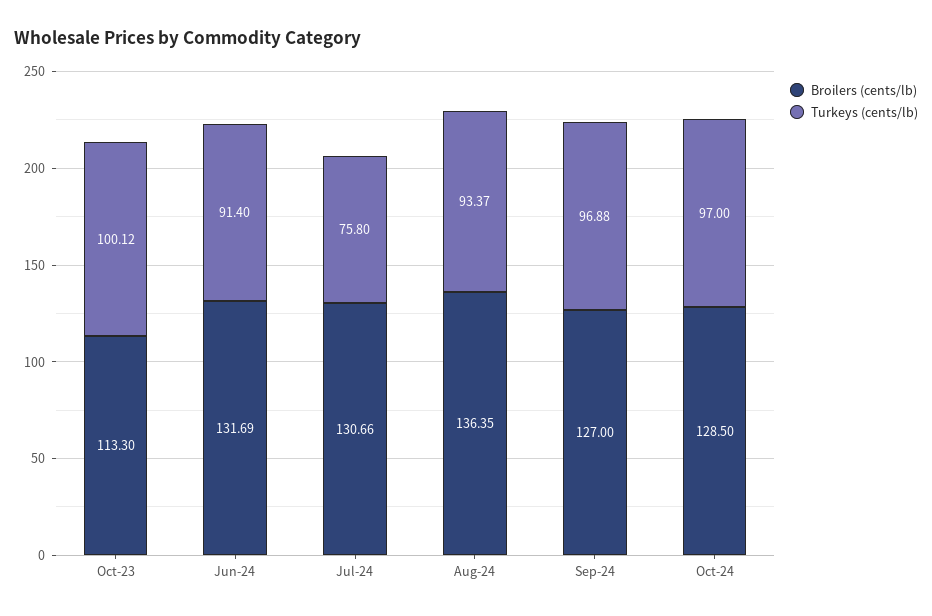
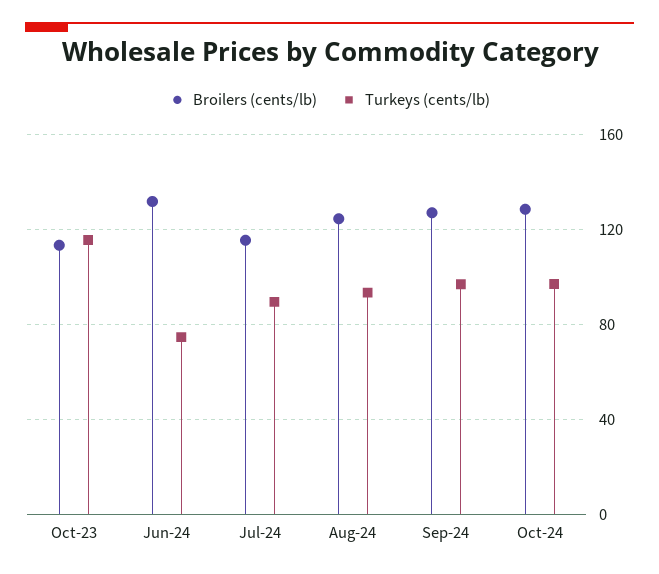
  {
    "Broilers (cents/lb)": {
      "Oct-23": 113.3,
      "Jun-24": 131.69,
-     "Jul-24": 130.66,
+     "Jul-24": 115,
-     "Aug-24": 136.35,
+     "Aug-24": 125,
      "Sep-24": 127,
      "Oct-24": 128.5
    },
    "Turkeys (cents/lb)": {
-     "Oct-23": 100.12,
+     "Oct-23": 115,
-     "Jun-24": 91.4,
+     "Jun-24": 75,
-     "Jul-24": 75.8,
+     "Jul-24": 90,
      "Aug-24": 93.37,
      "Sep-24": 96.88,
      "Oct-24": 97
    }
  }

